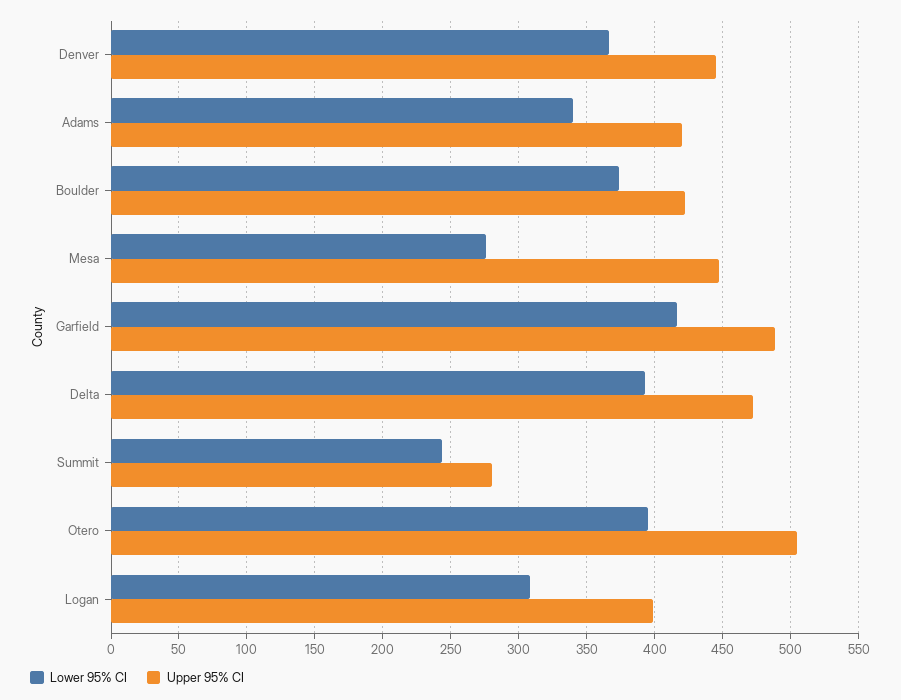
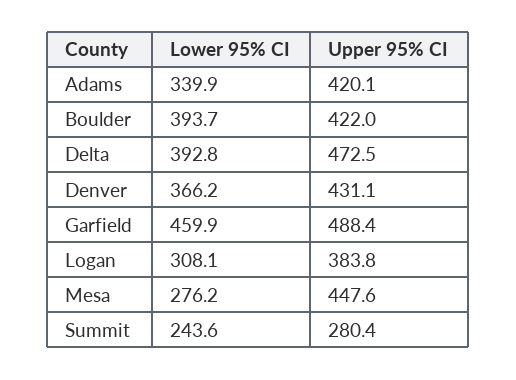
  {
    "Lower 95% CI": {
      "Denver": 366.2,
      "Adams": 339.9,
-     "Boulder": 375,
+     "Boulder": 393.7,
      "Mesa": 276.2,
-     "Garfield": 415,
+     "Garfield": 459.9,
      "Delta": 392.8,
      "Summit": 243.6,
-     "Otero": 395,
      "Logan": 308.1
    },
    "Upper 95% CI": {
-     "Denver": 445,
+     "Denver": 431.1,
      "Adams": 420.1,
      "Boulder": 422,
      "Mesa": 447.6,
      "Garfield": 488.4,
      "Delta": 472.5,
      "Summit": 280.4,
-     "Otero": 505,
-     "Logan": 400
+     "Logan": 383.8
    }
  }

